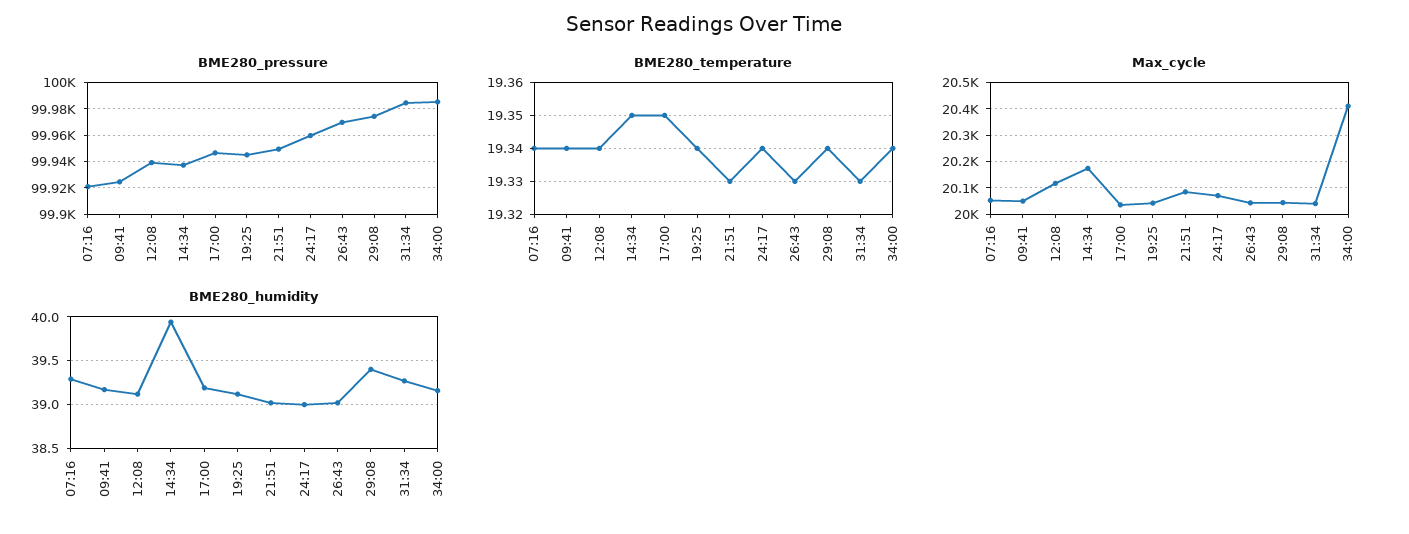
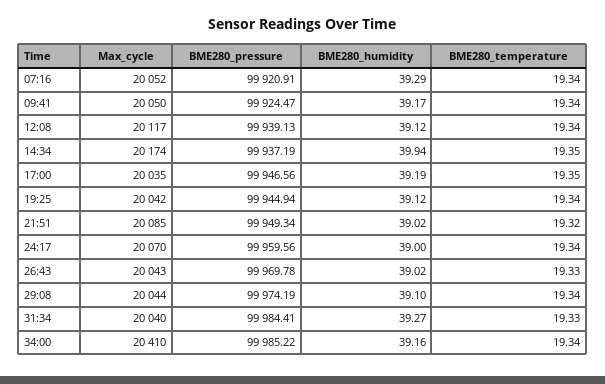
  {
    "BME280_pressure": {
      "07:16": 99920.91,
      "09:41": 99924.47,
      "12:08": 99939.13,
      "14:34": 99937.19,
      "17:00": 99946.56,
      "19:25": 99944.94,
      "21:51": 99949.34,
      "24:17": 99959.56,
      "26:43": 99969.78,
      "29:08": 99974.19,
      "31:34": 99984.41,
      "34:00": 99985.22
    },
    "BME280_temperature": {
      "07:16": 19.34,
      "09:41": 19.34,
      "12:08": 19.34,
      "14:34": 19.35,
      "17:00": 19.35,
      "19:25": 19.34,
-     "21:51": 19.33,
+     "21:51": 19.32,
      "24:17": 19.34,
      "26:43": 19.33,
      "29:08": 19.34,
      "31:34": 19.33,
      "34:00": 19.34
    },
    "Max_cycle": {
      "07:16": 20052,
      "09:41": 20050,
      "12:08": 20117,
      "14:34": 20174,
      "17:00": 20035,
      "19:25": 20042,
      "21:51": 20085,
      "24:17": 20070,
      "26:43": 20043,
      "29:08": 20044,
      "31:34": 20040,
      "34:00": 20410
    },
    "BME280_humidity": {
      "07:16": 39.29,
      "09:41": 39.17,
      "12:08": 39.12,
      "14:34": 39.94,
      "17:00": 39.19,
      "19:25": 39.12,
      "21:51": 39.02,
      "24:17": 39,
      "26:43": 39.02,
-     "29:08": 39.4,
+     "29:08": 39.1,
      "31:34": 39.27,
      "34:00": 39.16
    }
  }

